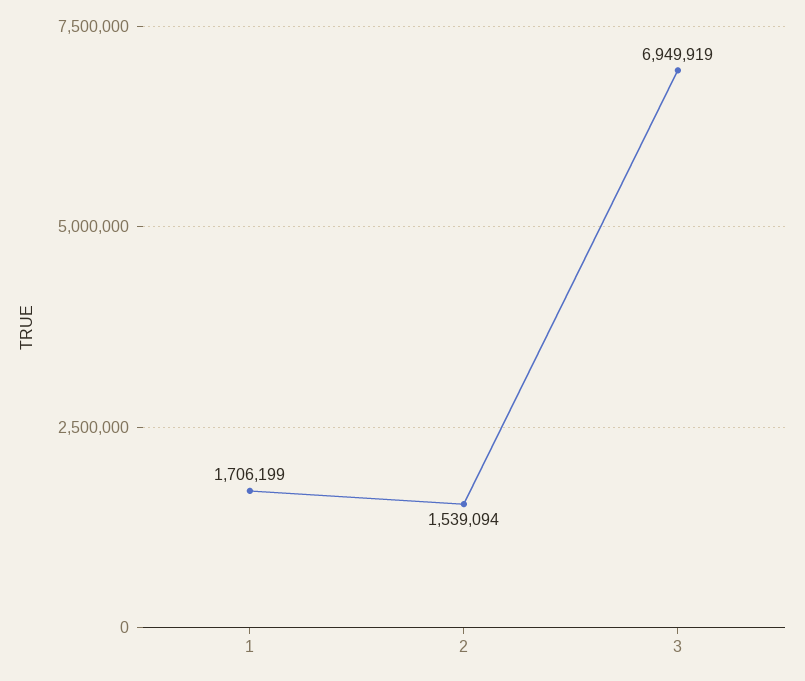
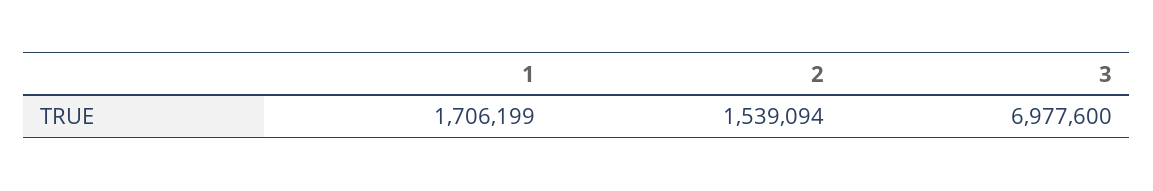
  {
    "1": 1706199,
    "2": 1539094,
-   "3": 6949919
+   "3": 6977600
  }

